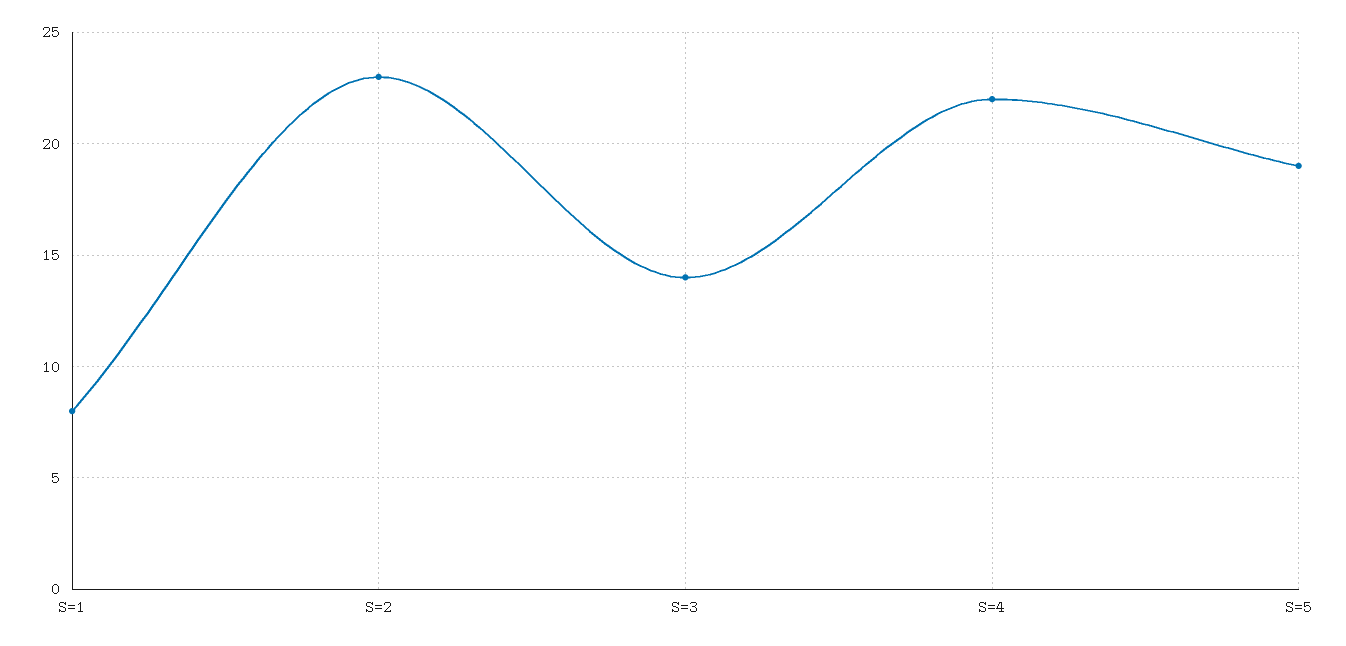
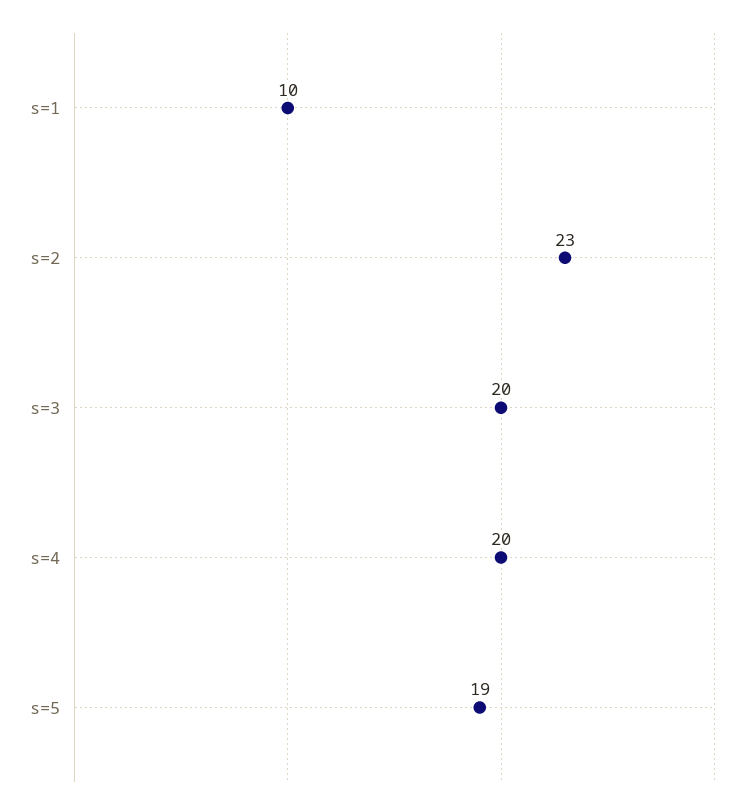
  {
-   "S=1": 8,
+   "S=1": 10,
    "S=2": 23,
-   "S=3": 14,
+   "S=3": 20,
-   "S=4": 22,
+   "S=4": 20,
    "S=5": 19
  }

